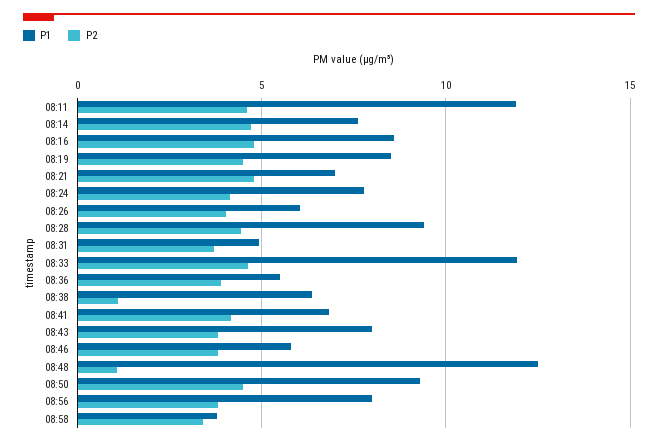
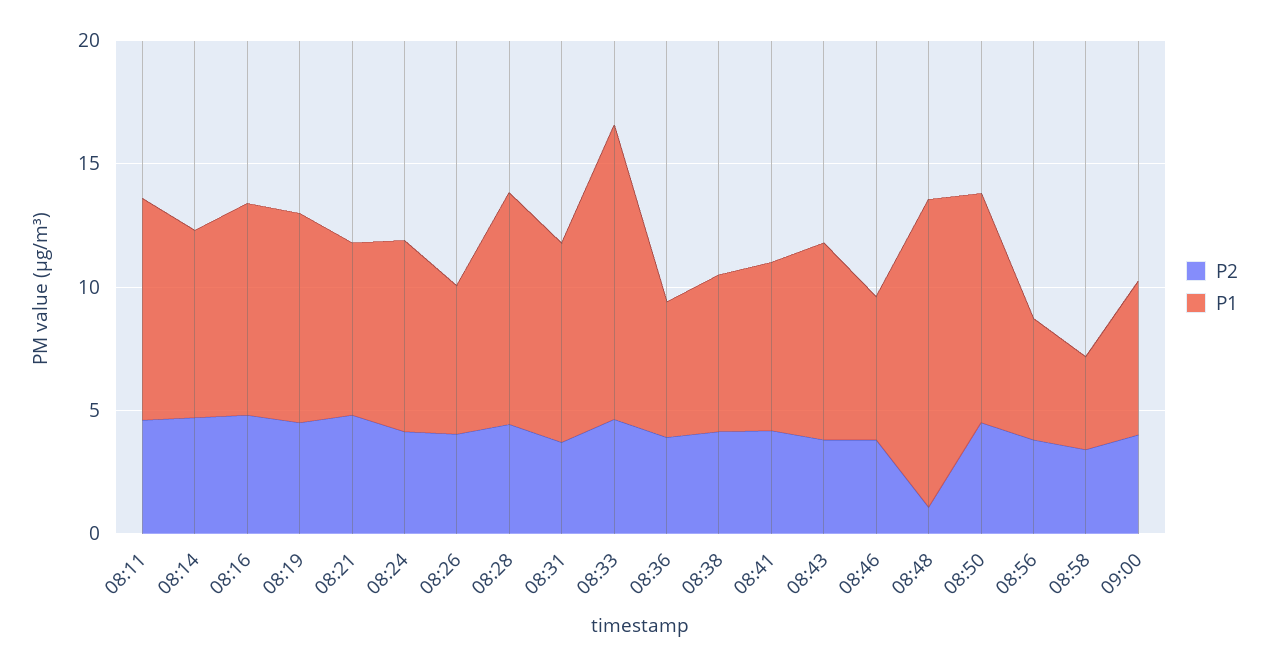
  {
    "P1": {
-     "08:11": 12,
+     "08:11": 9,
      "08:14": 7.5,
      "08:16": 8.5,
      "08:19": 8.5,
      "08:21": 7,
      "08:24": 8,
      "08:26": 6,
      "08:28": 9.5,
-     "08:31": 5,
+     "08:31": 8,
      "08:33": 12,
      "08:36": 5.5,
      "08:38": 6.5,
      "08:41": 7,
      "08:43": 8,
      "08:46": 6,
      "08:48": 12.5,
      "08:50": 9.5,
-     "08:56": 8,
+     "08:56": 5,
-     "08:58": 4
+     "08:58": 4,
+     "09:00": 6
    },
    "P2": {
      "08:11": 4.5,
      "08:14": 4.5,
      "08:16": 5,
      "08:19": 4.5,
      "08:21": 5,
      "08:24": 4,
      "08:26": 4,
      "08:28": 4.5,
      "08:31": 3.5,
      "08:33": 4.5,
      "08:36": 4,
-     "08:38": 1,
+     "08:38": 4,
      "08:41": 4,
      "08:43": 4,
      "08:46": 4,
      "08:48": 1,
      "08:50": 4.5,
      "08:56": 4,
-     "08:58": 3.5
+     "08:58": 3.5,
+     "09:00": 4
    }
  }

